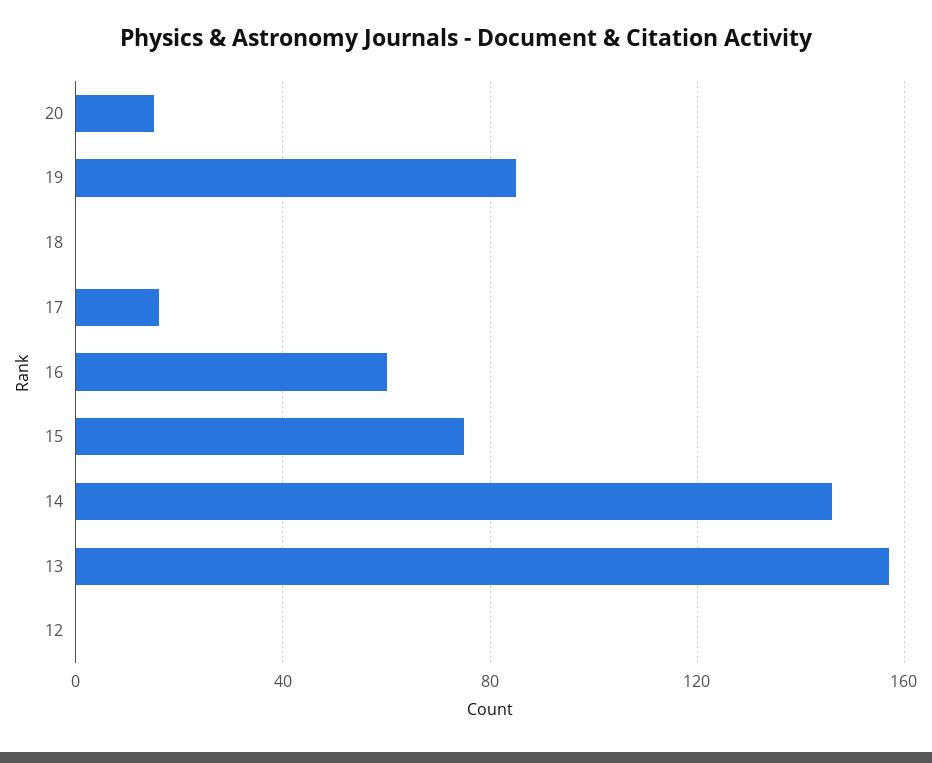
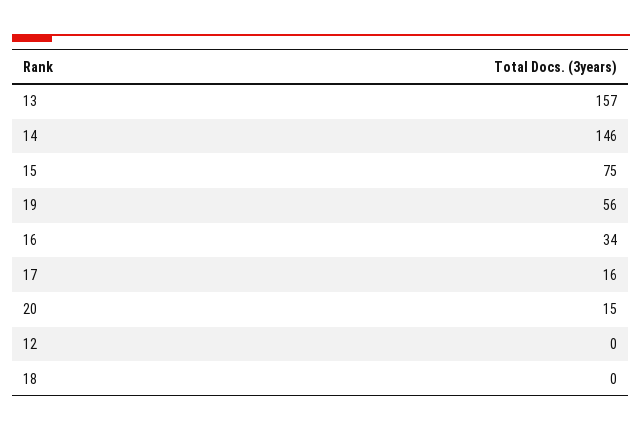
  {
    "20": 15,
-   "19": 85,
+   "19": 56,
    "18": 0,
    "17": 16,
-   "16": 60,
+   "16": 34,
    "15": 75,
    "14": 146,
    "13": 157,
    "12": 0
  }

